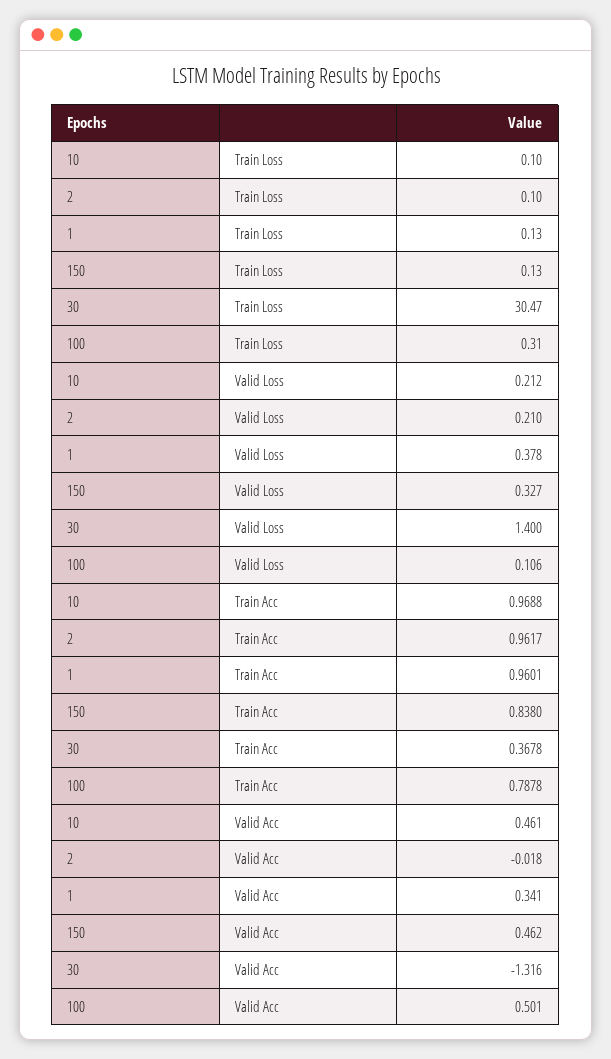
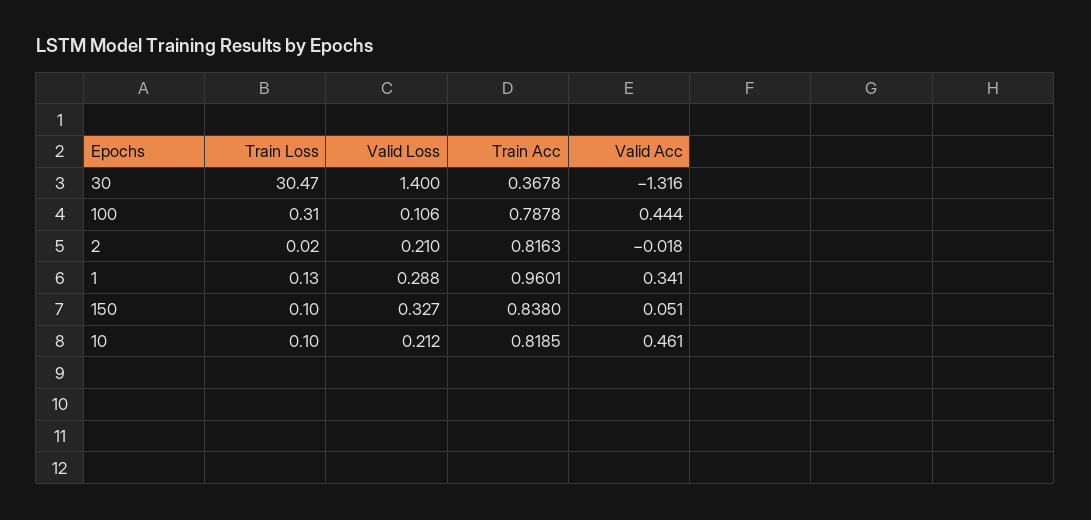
  {
    "10": {
      "Train Loss": 0.1,
      "Valid Loss": 0.212,
-     "Train Acc": 0.9688,
+     "Train Acc": 0.8185,
      "Valid Acc": 0.461
    },
    "2": {
-     "Train Loss": 0.1,
+     "Train Loss": 0.02,
      "Valid Loss": 0.21,
-     "Train Acc": 0.9617,
+     "Train Acc": 0.8163,
      "Valid Acc": -0.018
    },
    "1": {
      "Train Loss": 0.13,
-     "Valid Loss": 0.378,
+     "Valid Loss": 0.288,
      "Train Acc": 0.9601,
      "Valid Acc": 0.341
    },
    "150": {
-     "Train Loss": 0.13,
+     "Train Loss": 0.1,
      "Valid Loss": 0.327,
      "Train Acc": 0.838,
-     "Valid Acc": 0.462
+     "Valid Acc": 0.051
    },
    "30": {
      "Train Loss": 30.47,
      "Valid Loss": 1.4,
      "Train Acc": 0.3678,
      "Valid Acc": -1.316
    },
    "100": {
      "Train Loss": 0.31,
      "Valid Loss": 0.106,
      "Train Acc": 0.7878,
-     "Valid Acc": 0.501
+     "Valid Acc": 0.444
    }
  }

